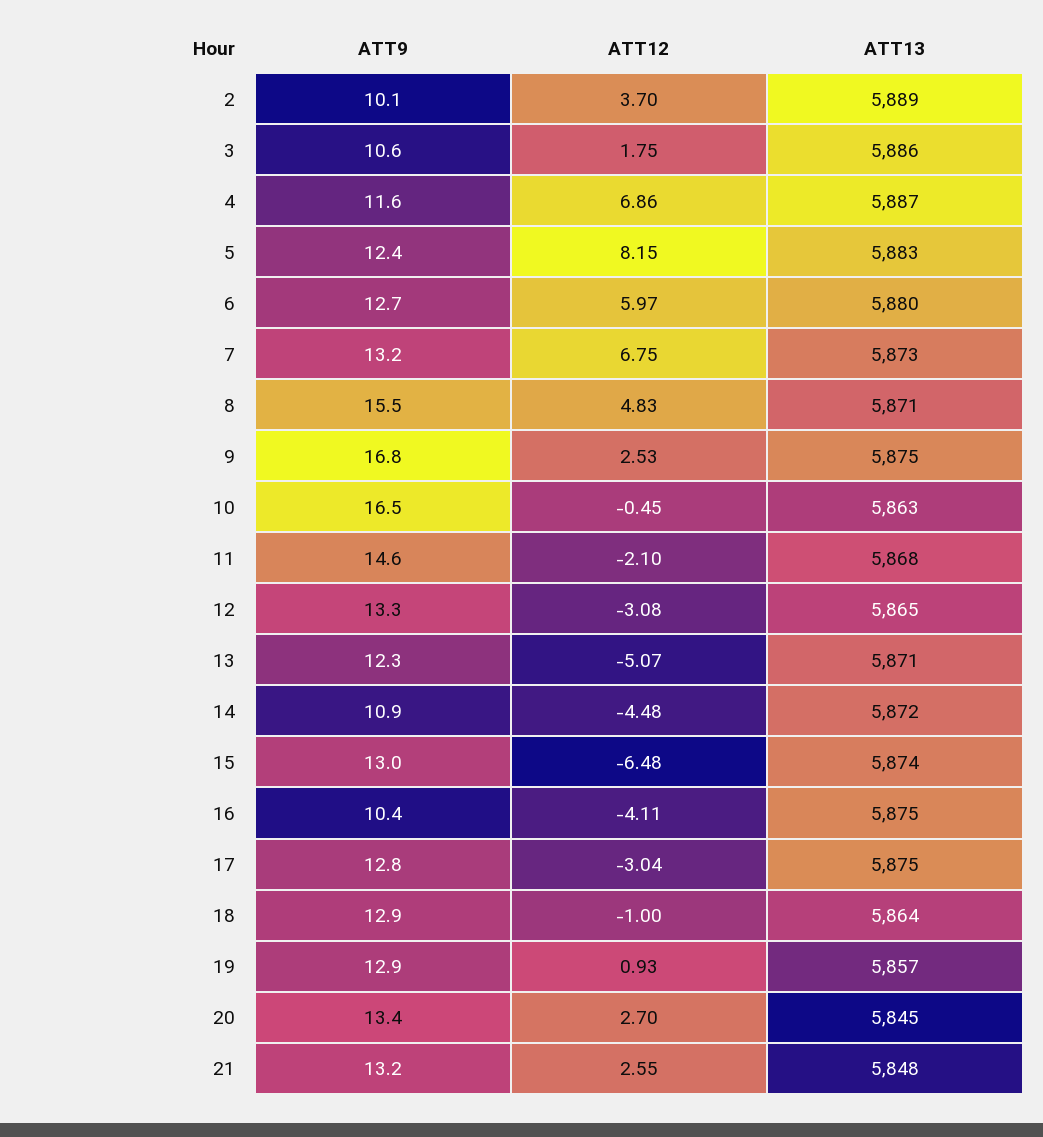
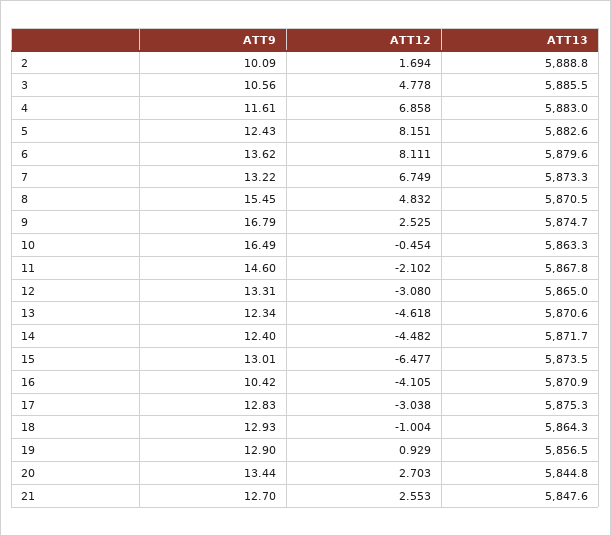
  {
    "ATT9": {
      "2": 10.09,
      "3": 10.56,
      "4": 11.61,
      "5": 12.43,
-     "6": 12.7,
+     "6": 13.62,
      "7": 13.22,
      "8": 15.45,
      "9": 16.79,
      "10": 16.49,
      "11": 14.6,
      "12": 13.31,
      "13": 12.34,
-     "14": 10.9,
+     "14": 12.4,
      "15": 13.01,
      "16": 10.42,
      "17": 12.83,
      "18": 12.93,
      "19": 12.9,
      "20": 13.44,
-     "21": 13.2
+     "21": 12.7
    },
    "ATT12": {
-     "2": 3.7,
+     "2": 1.694,
-     "3": 1.75,
+     "3": 4.778,
      "4": 6.858,
      "5": 8.151,
-     "6": 5.97,
+     "6": 8.111,
      "7": 6.749,
      "8": 4.832,
      "9": 2.525,
      "10": -0.454,
      "11": -2.102,
      "12": -3.08,
-     "13": -5.07,
+     "13": -4.618,
      "14": -4.482,
      "15": -6.477,
      "16": -4.105,
      "17": -3.038,
      "18": -1.004,
      "19": 0.929,
      "20": 2.703,
      "21": 2.553
    },
    "ATT13": {
      "2": 5888.8,
      "3": 5885.5,
-     "4": 5887,
+     "4": 5883,
      "5": 5882.6,
      "6": 5879.6,
      "7": 5873.3,
      "8": 5870.5,
      "9": 5874.7,
      "10": 5863.3,
      "11": 5867.8,
      "12": 5865,
      "13": 5870.6,
      "14": 5871.7,
      "15": 5873.5,
-     "16": 5875,
+     "16": 5870.9,
      "17": 5875.3,
      "18": 5864.3,
      "19": 5856.5,
      "20": 5844.8,
      "21": 5847.6
    }
  }

